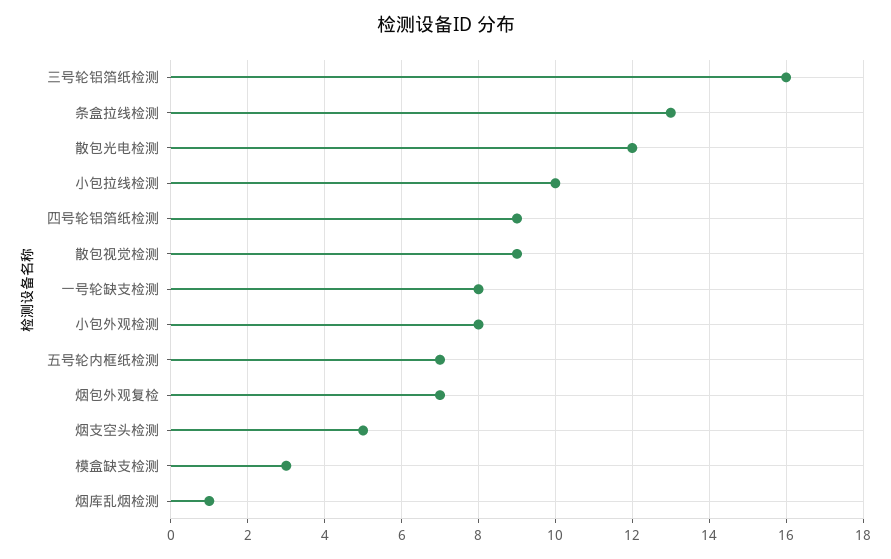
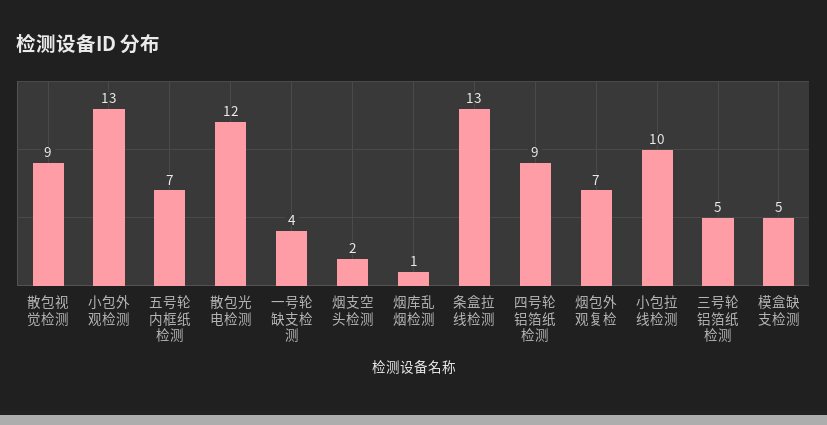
  {
-   "三号轮铝箔纸检测": 16,
+   "三号轮铝箔纸检测": 5,
    "条盒拉线检测": 13,
    "散包光电检测": 12,
    "小包拉线检测": 10,
    "四号轮铝箔纸检测": 9,
    "散包视觉检测": 9,
-   "一号轮缺支检测": 8,
+   "一号轮缺支检测": 4,
-   "小包外观检测": 8,
+   "小包外观检测": 13,
    "五号轮内框纸检测": 7,
    "烟包外观复检": 7,
-   "烟支空头检测": 5,
+   "烟支空头检测": 2,
-   "模盒缺支检测": 3,
+   "模盒缺支检测": 5,
    "烟库乱烟检测": 1
  }

